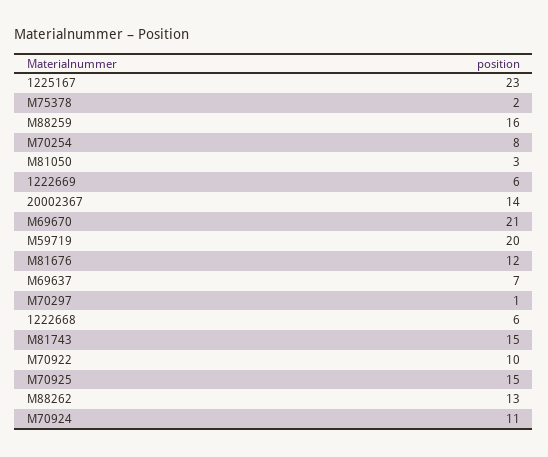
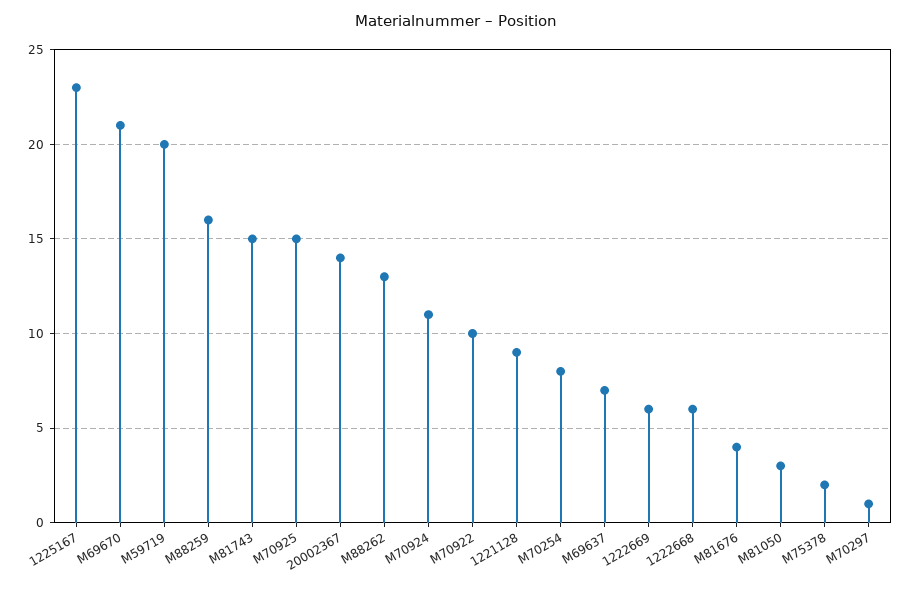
  {
    "1225167": 23,
    "M75378": 2,
    "M88259": 16,
    "M70254": 8,
    "M81050": 3,
    "1222669": 6,
    "20002367": 14,
    "M69670": 21,
    "M59719": 20,
-   "M81676": 12,
+   "M81676": 4,
    "M69637": 7,
    "M70297": 1,
    "1222668": 6,
    "M81743": 15,
    "M70922": 10,
    "M70925": 15,
    "M88262": 13,
-   "M70924": 11
+   "M70924": 11,
+   "1221128": 9
  }

